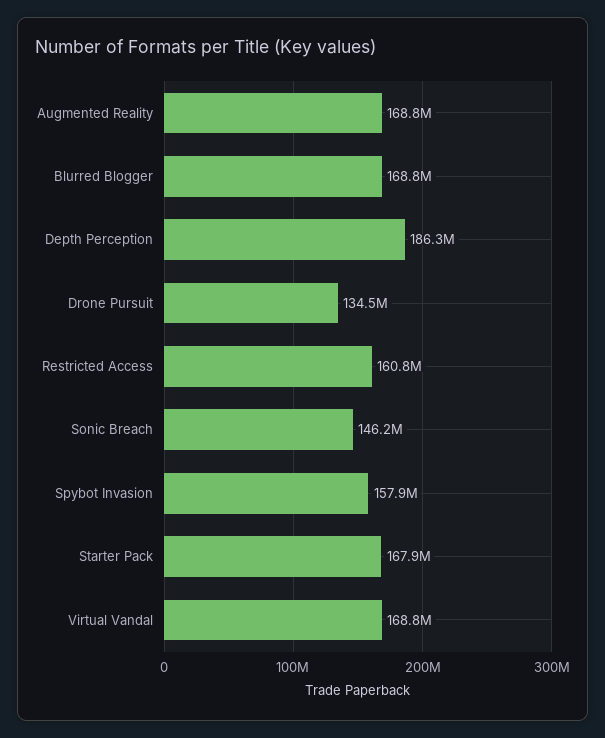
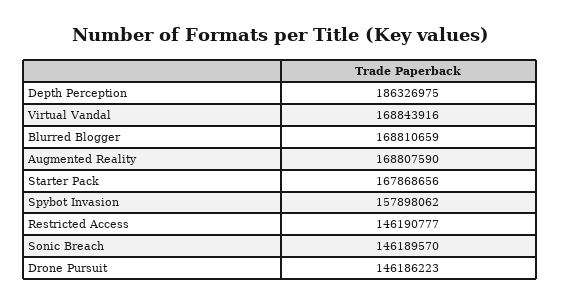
  {
    "Augmented Reality": 168807590,
    "Blurred Blogger": 168810659,
    "Depth Perception": 186326975,
-   "Drone Pursuit": 134500000,
+   "Drone Pursuit": 146186223,
-   "Restricted Access": 160800000,
+   "Restricted Access": 146190777,
    "Sonic Breach": 146189570,
    "Spybot Invasion": 157898062,
    "Starter Pack": 167868656,
    "Virtual Vandal": 168843916
  }

